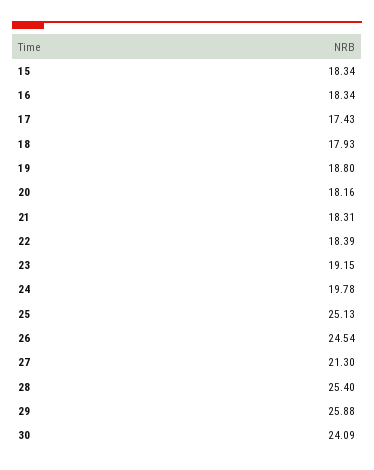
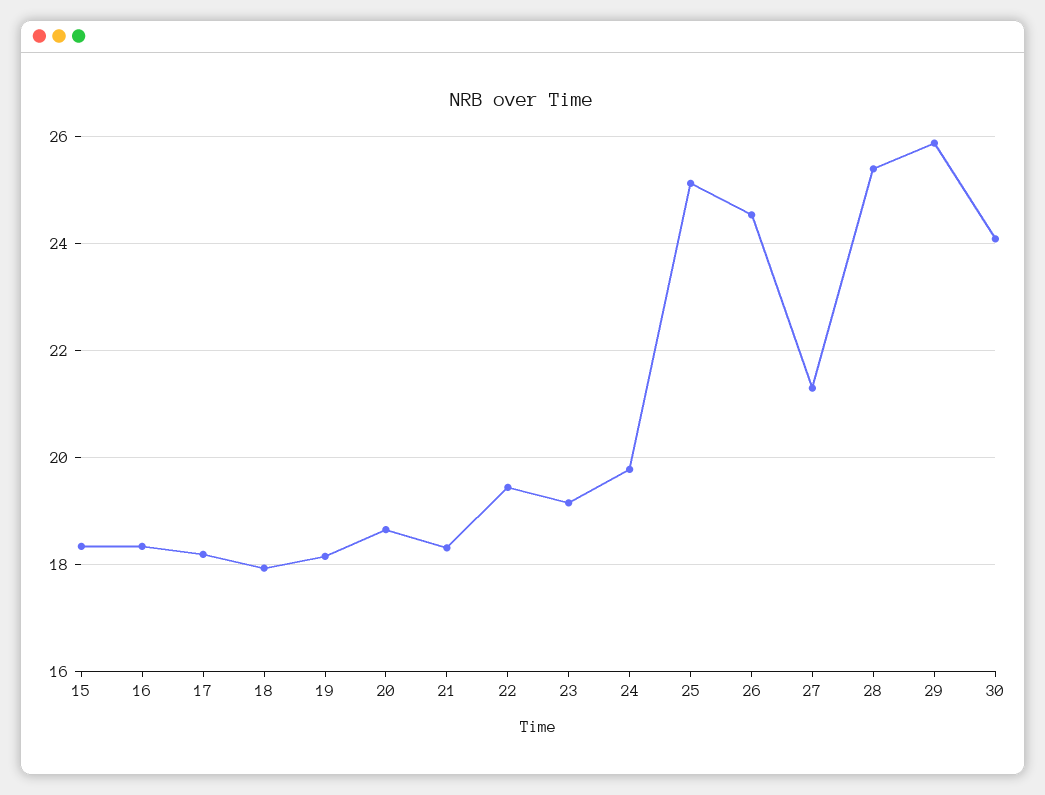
  {
    "15": 18.34,
    "16": 18.34,
-   "17": 17.43,
+   "17": 18.2,
    "18": 17.93,
-   "19": 18.8,
+   "19": 18.2,
-   "20": 18.16,
+   "20": 18.6,
    "21": 18.31,
-   "22": 18.39,
+   "22": 19.4,
    "23": 19.15,
    "24": 19.78,
    "25": 25.13,
    "26": 24.54,
    "27": 21.3,
    "28": 25.4,
    "29": 25.88,
    "30": 24.09
  }

